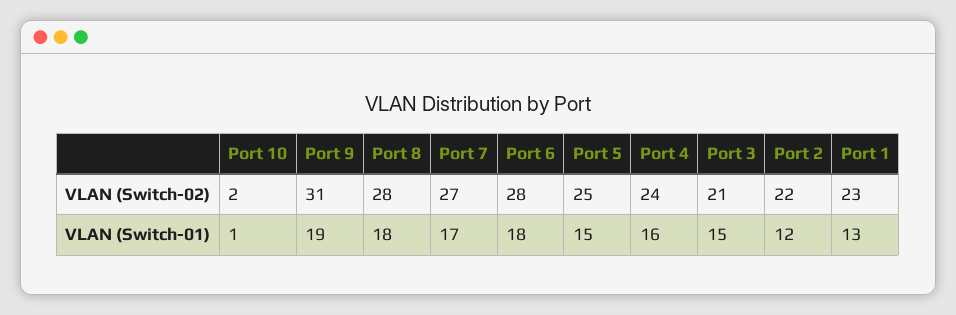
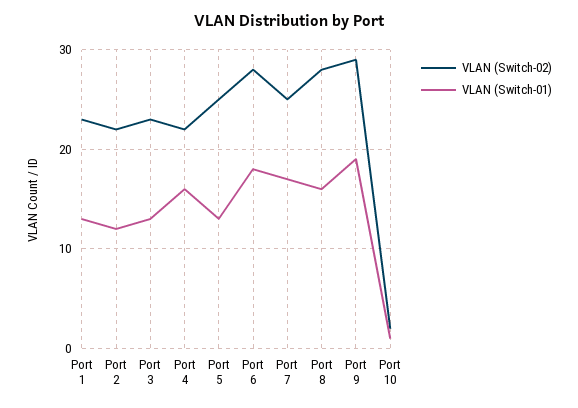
  {
    "VLAN (Switch-02)": {
      "Port 10": 2,
-     "Port 9": 31,
+     "Port 9": 29,
      "Port 8": 28,
-     "Port 7": 27,
+     "Port 7": 25,
      "Port 6": 28,
      "Port 5": 25,
-     "Port 4": 24,
+     "Port 4": 22,
-     "Port 3": 21,
+     "Port 3": 23,
      "Port 2": 22,
      "Port 1": 23
    },
    "VLAN (Switch-01)": {
      "Port 10": 1,
      "Port 9": 19,
-     "Port 8": 18,
+     "Port 8": 16,
      "Port 7": 17,
      "Port 6": 18,
-     "Port 5": 15,
+     "Port 5": 13,
      "Port 4": 16,
-     "Port 3": 15,
+     "Port 3": 13,
      "Port 2": 12,
      "Port 1": 13
    }
  }

